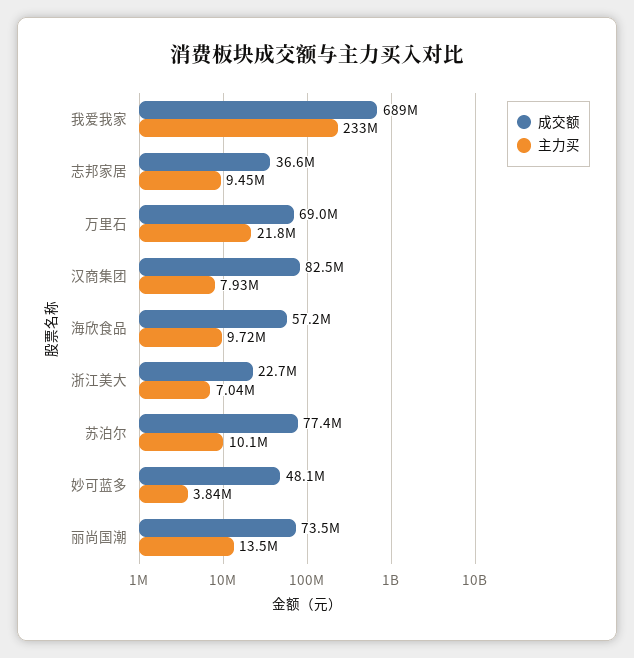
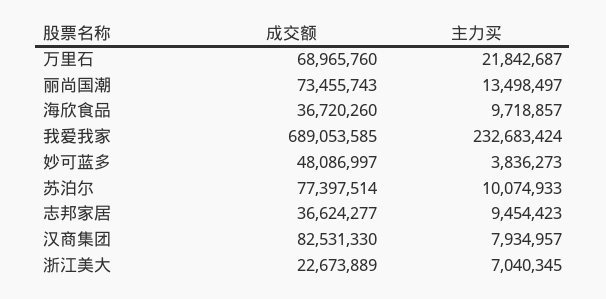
  {
    "成交额": {
      "我爱我家": 689053585,
      "志邦家居": 36624277,
      "万里石": 68965760,
      "汉商集团": 82531330,
-     "海欣食品": 57200000,
+     "海欣食品": 36720260,
      "浙江美大": 22673889,
      "苏泊尔": 77397514,
      "妙可蓝多": 48086997,
      "丽尚国潮": 73455743
    },
    "主力买": {
      "我爱我家": 232683424,
      "志邦家居": 9454423,
      "万里石": 21842687,
      "汉商集团": 7934957,
      "海欣食品": 9718857,
      "浙江美大": 7040345,
      "苏泊尔": 10074933,
      "妙可蓝多": 3836273,
      "丽尚国潮": 13498497
    }
  }

